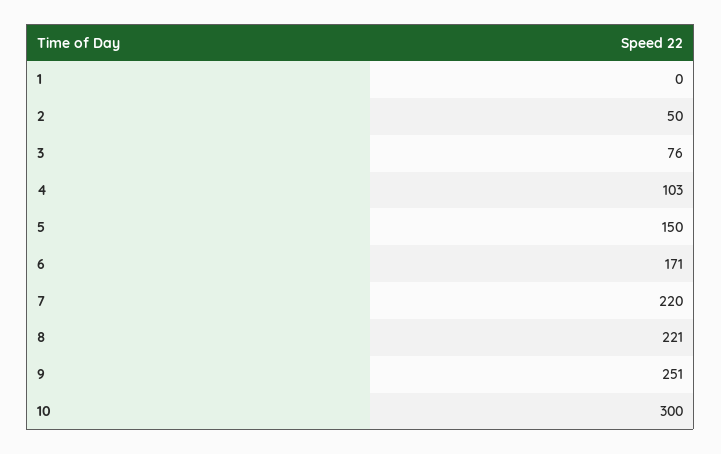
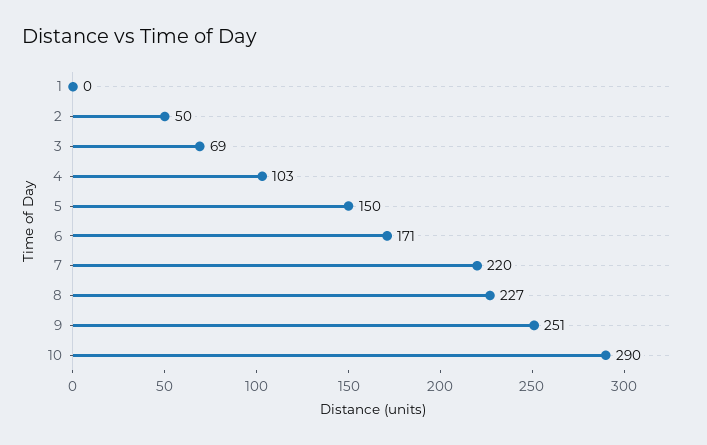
  {
    "1": 0,
    "2": 50,
-   "3": 76,
+   "3": 69,
    "4": 103,
    "5": 150,
    "6": 171,
    "7": 220,
-   "8": 221,
+   "8": 227,
    "9": 251,
-   "10": 300
+   "10": 290
  }

